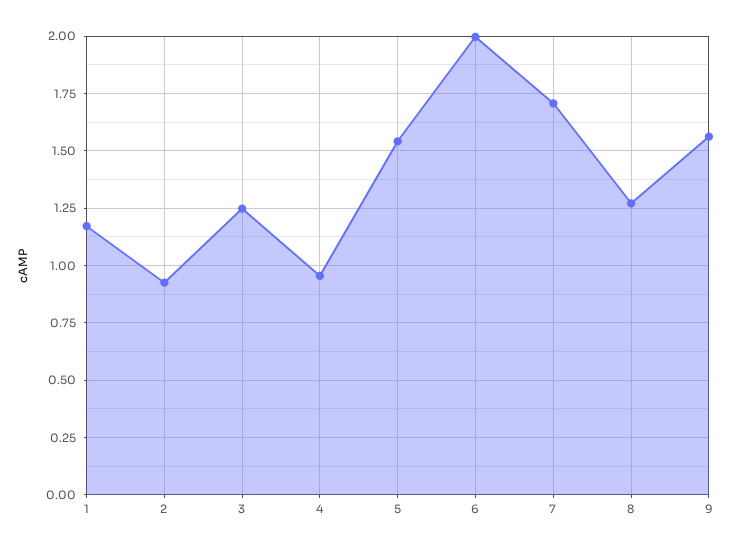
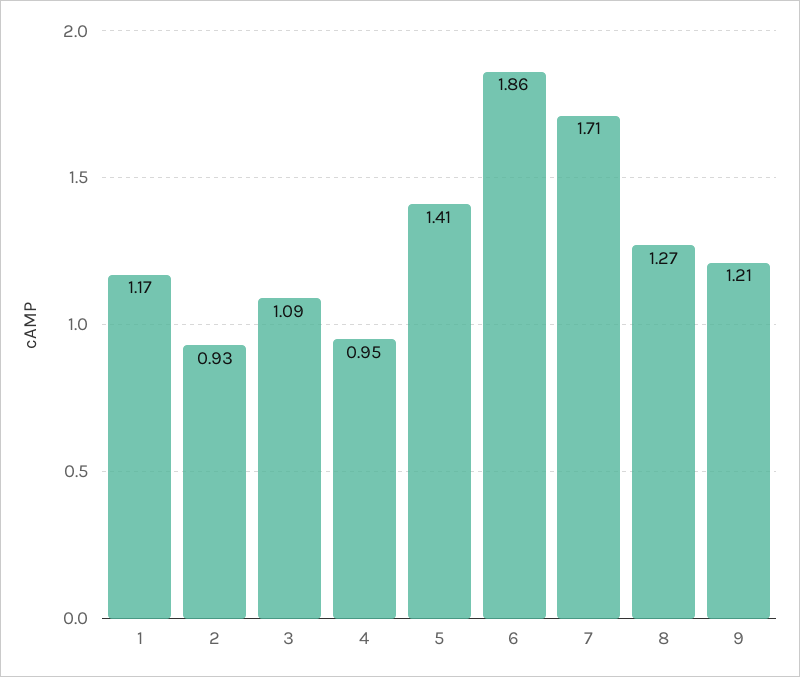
  {
    "1": 1.17,
    "2": 0.93,
-   "3": 1.25,
+   "3": 1.09,
    "4": 0.95,
-   "5": 1.55,
+   "5": 1.41,
-   "6": 2,
+   "6": 1.86,
    "7": 1.71,
    "8": 1.27,
-   "9": 1.55
+   "9": 1.21
  }

